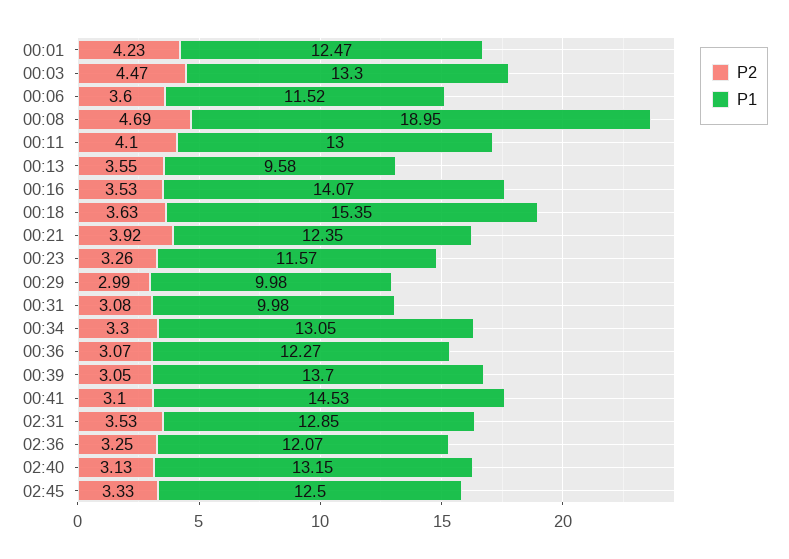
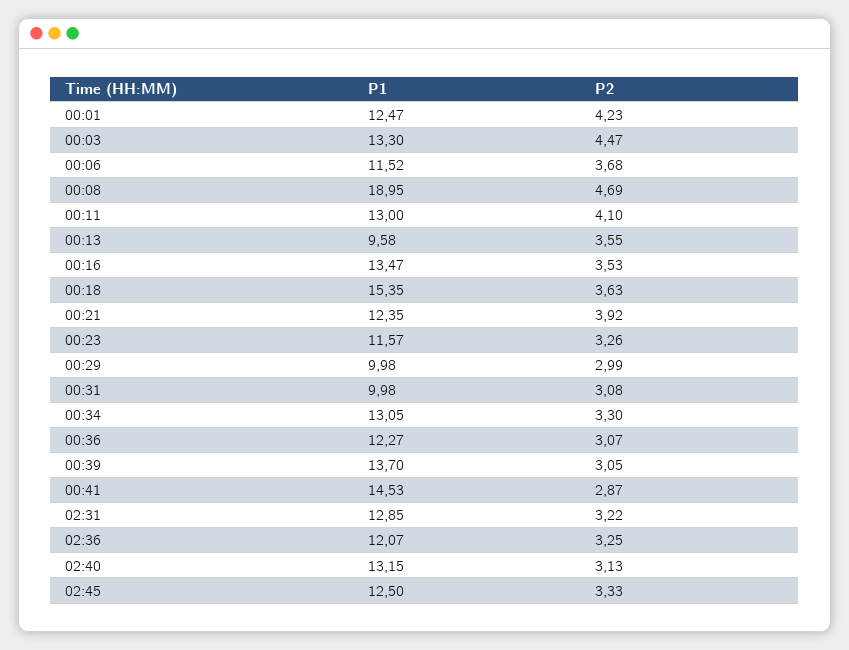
  {
    "P2": {
      "00:01": 4.23,
      "00:03": 4.47,
-     "00:06": 3.6,
+     "00:06": 3.68,
      "00:08": 4.69,
      "00:11": 4.1,
      "00:13": 3.55,
      "00:16": 3.53,
      "00:18": 3.63,
      "00:21": 3.92,
      "00:23": 3.26,
      "00:29": 2.99,
      "00:31": 3.08,
      "00:34": 3.3,
      "00:36": 3.07,
      "00:39": 3.05,
-     "00:41": 3.1,
+     "00:41": 2.87,
-     "02:31": 3.53,
+     "02:31": 3.22,
      "02:36": 3.25,
      "02:40": 3.13,
      "02:45": 3.33
    },
    "P1": {
      "00:01": 12.47,
      "00:03": 13.3,
      "00:06": 11.52,
      "00:08": 18.95,
      "00:11": 13,
      "00:13": 9.58,
-     "00:16": 14.07,
+     "00:16": 13.47,
      "00:18": 15.35,
      "00:21": 12.35,
      "00:23": 11.57,
      "00:29": 9.98,
      "00:31": 9.98,
      "00:34": 13.05,
      "00:36": 12.27,
      "00:39": 13.7,
      "00:41": 14.53,
      "02:31": 12.85,
      "02:36": 12.07,
      "02:40": 13.15,
      "02:45": 12.5
    }
  }

